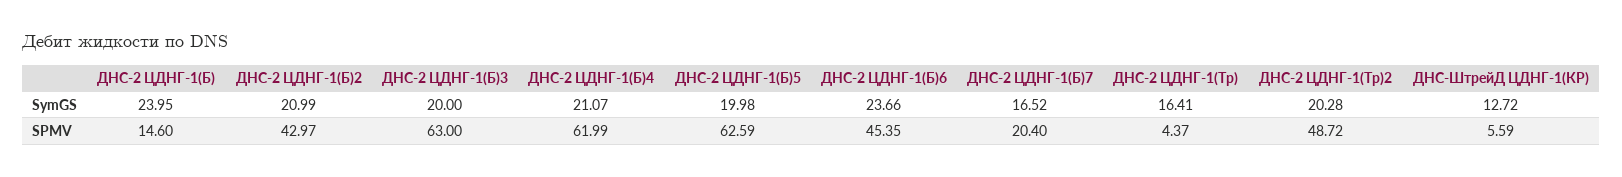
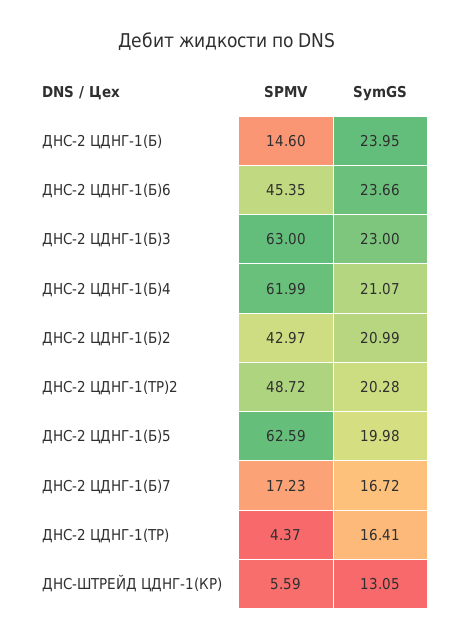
  {
    "ДНС-2 ЦДНГ-1(Б)": {
      "SymGS": 23.95,
      "SPMV": 14.6
    },
    "ДНС-2 ЦДНГ-1(Б)2": {
      "SymGS": 20.99,
      "SPMV": 42.97
    },
    "ДНС-2 ЦДНГ-1(Б)3": {
-     "SymGS": 20,
+     "SymGS": 23,
      "SPMV": 63
    },
    "ДНС-2 ЦДНГ-1(Б)4": {
      "SymGS": 21.07,
      "SPMV": 61.99
    },
    "ДНС-2 ЦДНГ-1(Б)5": {
      "SymGS": 19.98,
      "SPMV": 62.59
    },
    "ДНС-2 ЦДНГ-1(Б)6": {
      "SymGS": 23.66,
      "SPMV": 45.35
    },
    "ДНС-2 ЦДНГ-1(Б)7": {
-     "SymGS": 16.52,
+     "SymGS": 16.72,
-     "SPMV": 20.4
+     "SPMV": 17.23
    },
    "ДНС-2 ЦДНГ-1(Тр)": {
      "SymGS": 16.41,
      "SPMV": 4.37
    },
    "ДНС-2 ЦДНГ-1(Тр)2": {
      "SymGS": 20.28,
      "SPMV": 48.72
    },
    "ДНС-ШтрейД ЦДНГ-1(КР)": {
-     "SymGS": 12.72,
+     "SymGS": 13.05,
      "SPMV": 5.59
    }
  }

